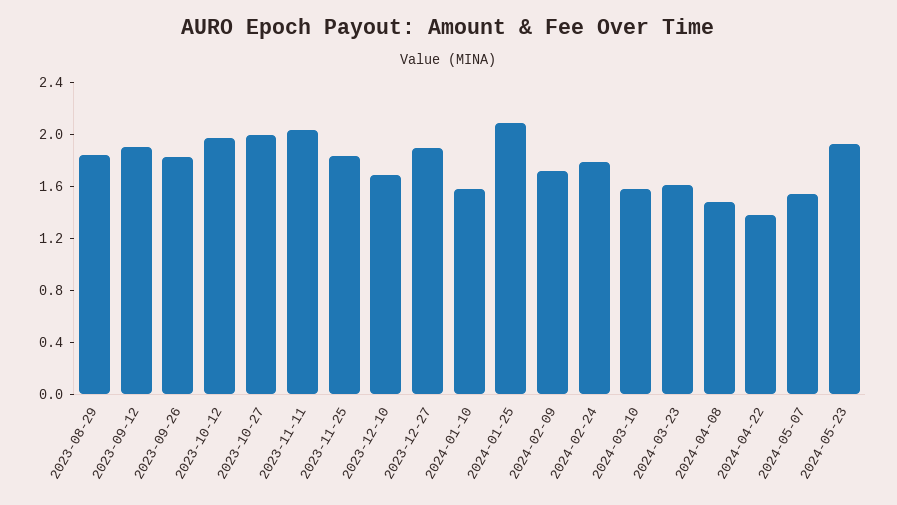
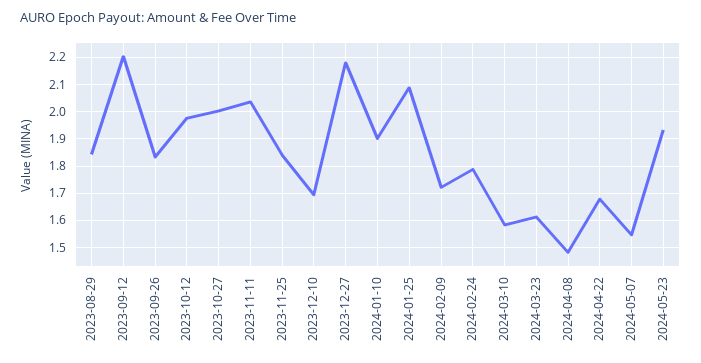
  {
    "2023-08-29": 1.85,
-   "2023-09-12": 1.9,
+   "2023-09-12": 2.2,
    "2023-09-26": 1.825,
    "2023-10-12": 1.975,
    "2023-10-27": 2,
    "2023-11-11": 2.025,
    "2023-11-25": 1.85,
    "2023-12-10": 1.7,
-   "2023-12-27": 1.9,
+   "2023-12-27": 2.175,
-   "2024-01-10": 1.6,
+   "2024-01-10": 1.9,
    "2024-01-25": 2.1,
    "2024-02-09": 1.725,
    "2024-02-24": 1.8,
    "2024-03-10": 1.575,
    "2024-03-23": 1.625,
    "2024-04-08": 1.475,
-   "2024-04-22": 1.4,
+   "2024-04-22": 1.675,
    "2024-05-07": 1.55,
    "2024-05-23": 1.925
  }

